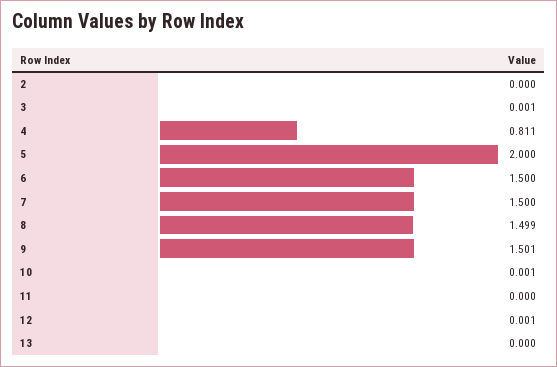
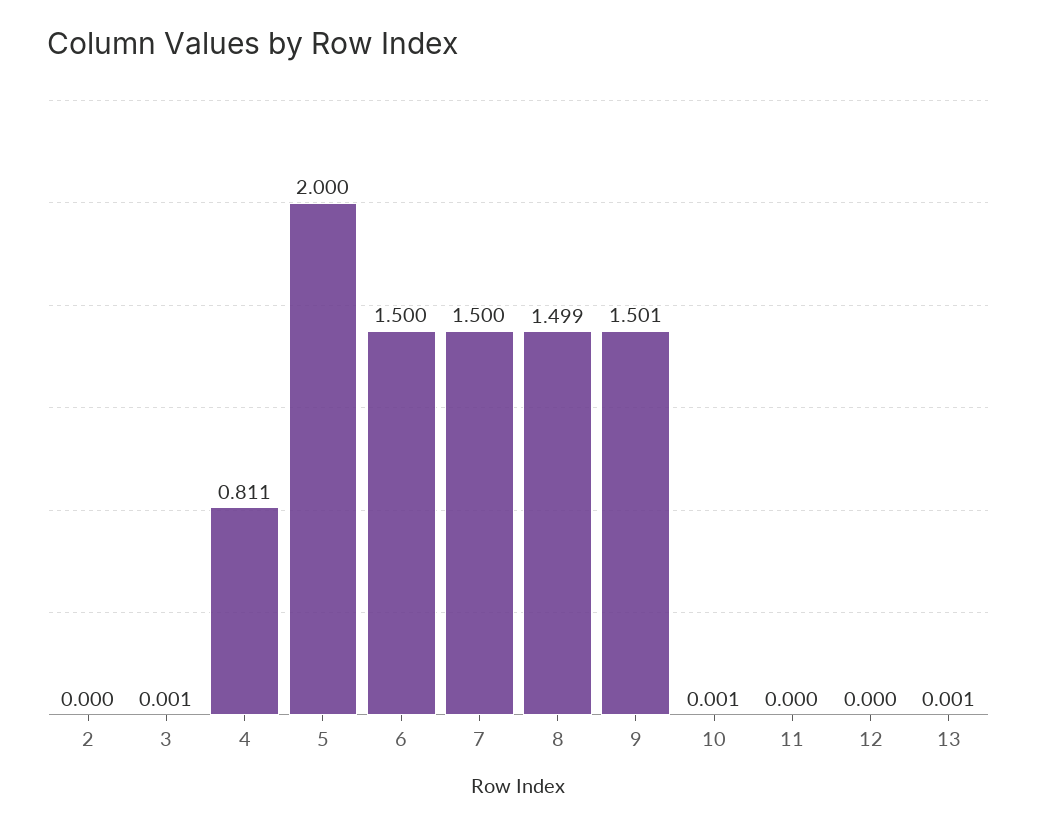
  {
    "2": 0,
    "3": 0.001,
    "4": 0.811,
    "5": 2,
    "6": 1.5,
    "7": 1.5,
    "8": 1.499,
    "9": 1.501,
    "10": 0.001,
    "11": 0,
-   "12": 0.001,
+   "12": 0,
-   "13": 0
+   "13": 0.001
  }

